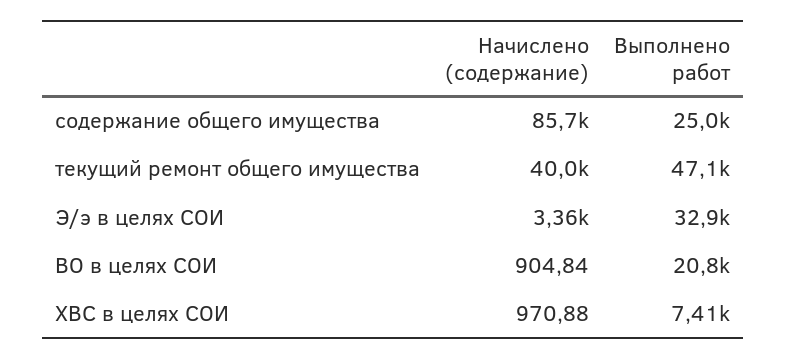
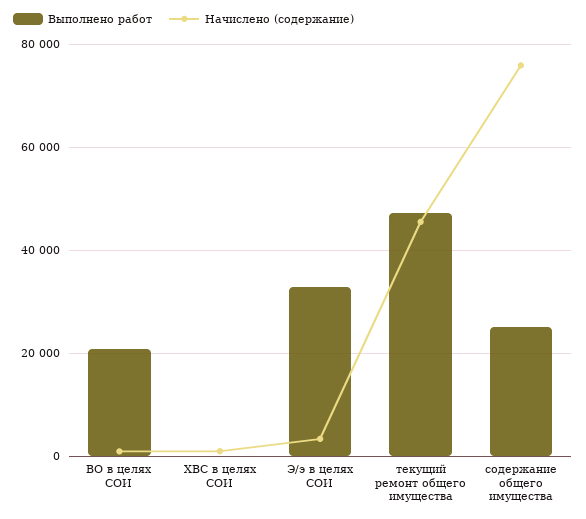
  {
    "Начислено (содержание)": {
-     "содержание общего имущества": 85700,
+     "содержание общего имущества": 76000,
-     "текущий ремонт общего имущества": 40000,
+     "текущий ремонт общего имущества": 46000,
      "Э/э в целях СОИ": 3360,
      "ВО в целях СОИ": 904.84,
      "ХВС в целях СОИ": 970.88
    },
    "Выполнено работ": {
      "содержание общего имущества": 25000,
      "текущий ремонт общего имущества": 47100,
      "Э/э в целях СОИ": 32900,
      "ВО в целях СОИ": 20800,
-     "ХВС в целях СОИ": 7410
+     "ХВС в целях СОИ": 0
    }
  }

